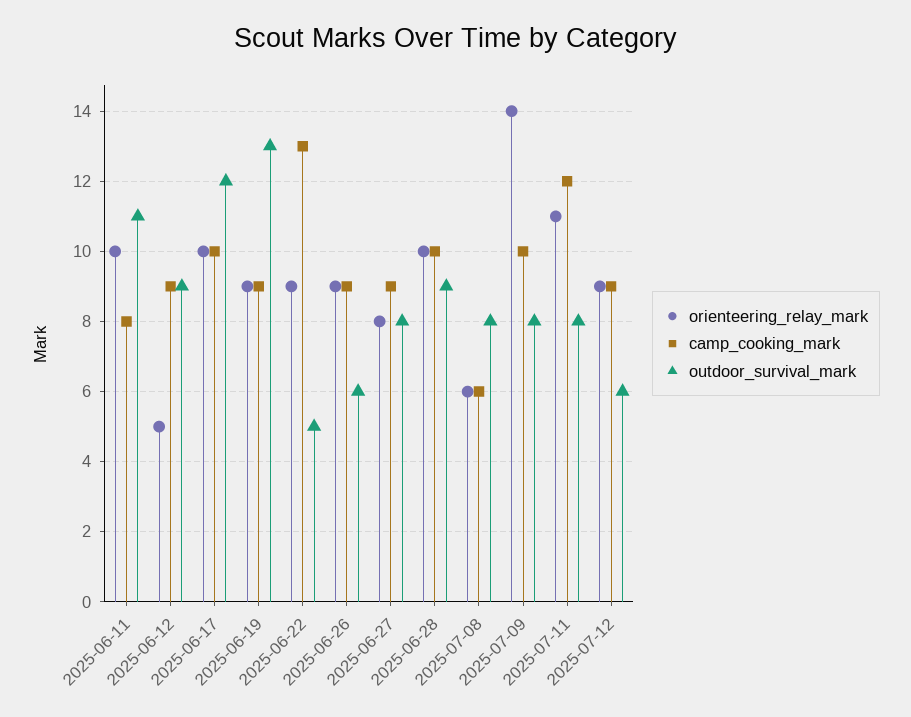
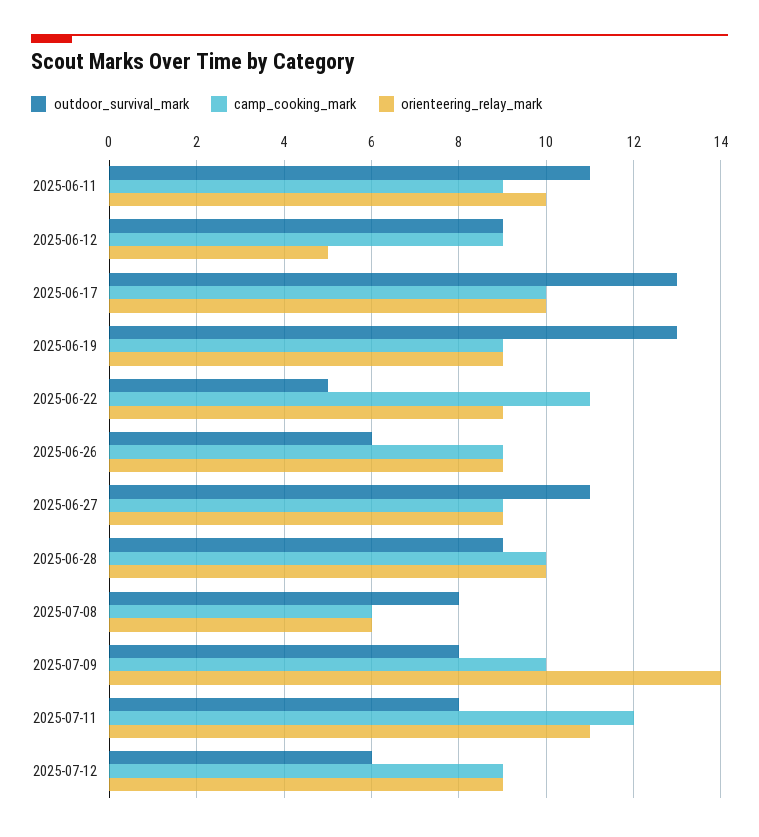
  {
    "orienteering_relay_mark": {
      "2025-06-11": 10,
      "2025-06-12": 5,
      "2025-06-17": 10,
      "2025-06-19": 9,
      "2025-06-22": 9,
      "2025-06-26": 9,
-     "2025-06-27": 8,
+     "2025-06-27": 9,
      "2025-06-28": 10,
      "2025-07-08": 6,
      "2025-07-09": 14,
      "2025-07-11": 11,
      "2025-07-12": 9
    },
    "camp_cooking_mark": {
-     "2025-06-11": 8,
+     "2025-06-11": 9,
      "2025-06-12": 9,
      "2025-06-17": 10,
      "2025-06-19": 9,
-     "2025-06-22": 13,
+     "2025-06-22": 11,
      "2025-06-26": 9,
      "2025-06-27": 9,
      "2025-06-28": 10,
      "2025-07-08": 6,
      "2025-07-09": 10,
      "2025-07-11": 12,
      "2025-07-12": 9
    },
    "outdoor_survival_mark": {
      "2025-06-11": 11,
      "2025-06-12": 9,
-     "2025-06-17": 12,
+     "2025-06-17": 13,
      "2025-06-19": 13,
      "2025-06-22": 5,
      "2025-06-26": 6,
-     "2025-06-27": 8,
+     "2025-06-27": 11,
      "2025-06-28": 9,
      "2025-07-08": 8,
      "2025-07-09": 8,
      "2025-07-11": 8,
      "2025-07-12": 6
    }
  }

